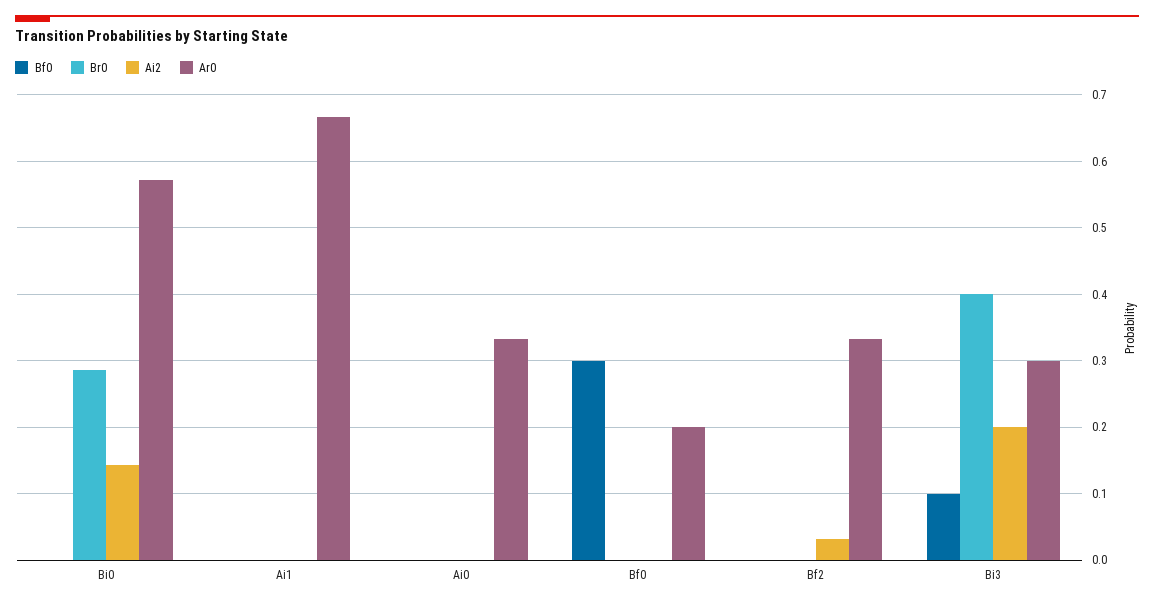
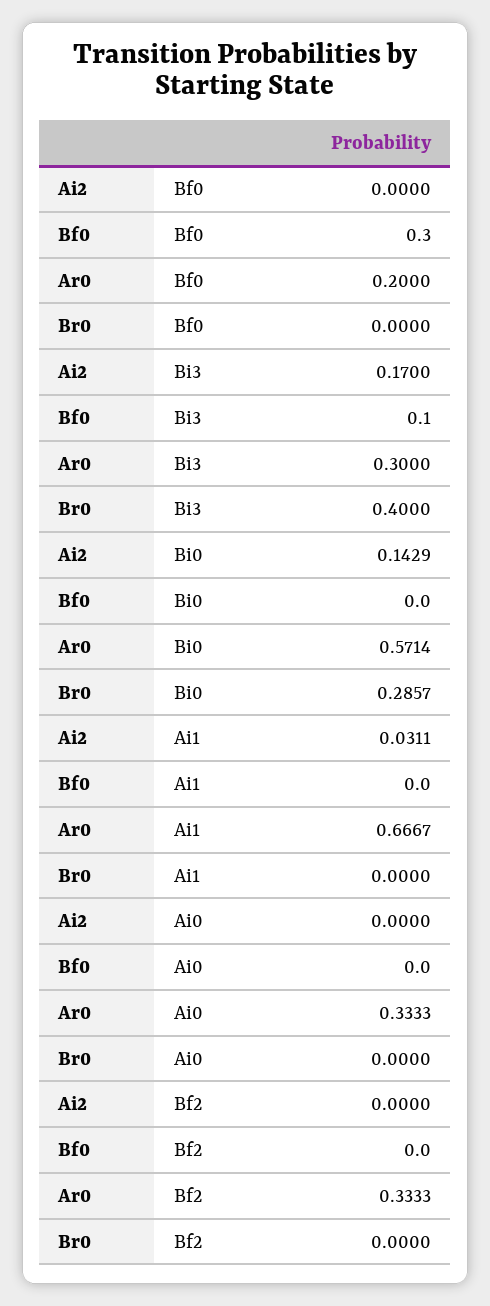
  {
    "Bf0": {
      "Bi0": 0,
      "Ai1": 0,
      "Ai0": 0,
      "Bf0": 0.3,
      "Bf2": 0,
      "Bi3": 0.1
    },
    "Br0": {
      "Bi0": 0.2857,
      "Ai1": 0,
      "Ai0": 0,
      "Bf0": 0,
      "Bf2": 0,
      "Bi3": 0.4
    },
    "Ai2": {
      "Bi0": 0.1429,
-     "Ai1": 0,
+     "Ai1": 0.0311,
      "Ai0": 0,
      "Bf0": 0,
-     "Bf2": 0.03,
+     "Bf2": 0,
-     "Bi3": 0.2
+     "Bi3": 0.17
    },
    "Ar0": {
      "Bi0": 0.5714,
      "Ai1": 0.6667,
      "Ai0": 0.3333,
      "Bf0": 0.2,
      "Bf2": 0.3333,
      "Bi3": 0.3
    }
  }

